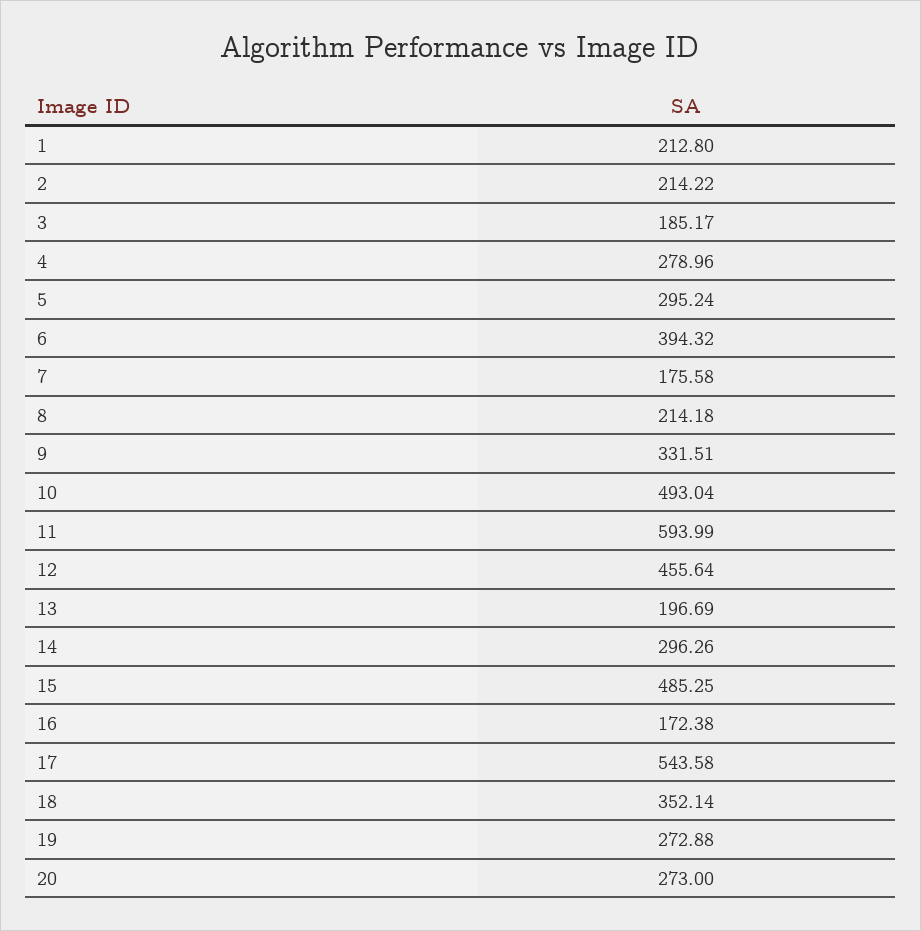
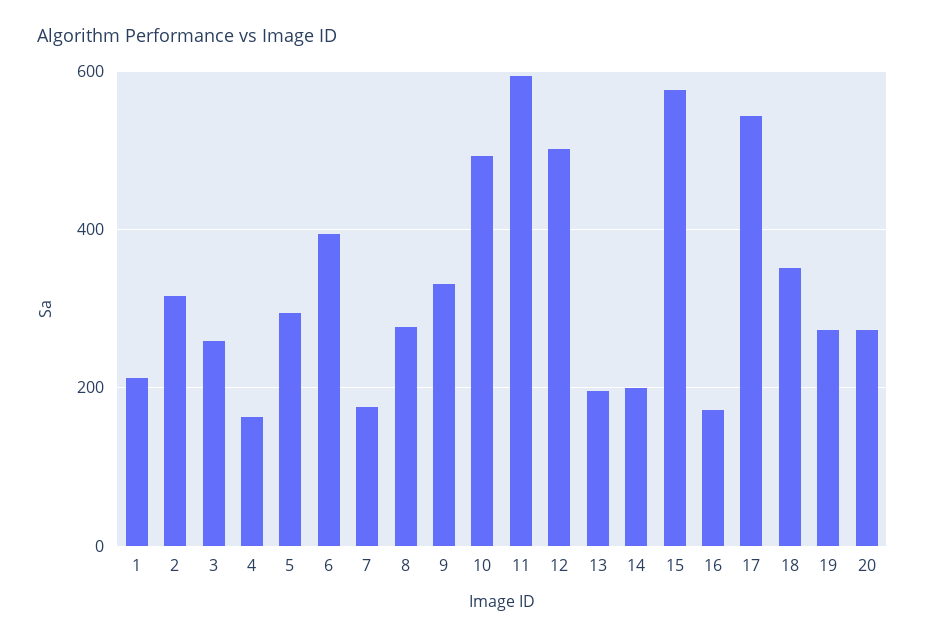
  {
    "1": 212.8,
-   "2": 214.22,
+   "2": 320,
-   "3": 185.17,
+   "3": 260,
-   "4": 278.96,
+   "4": 160,
    "5": 295.24,
    "6": 394.32,
    "7": 175.58,
-   "8": 214.18,
+   "8": 280,
    "9": 331.51,
    "10": 493.04,
    "11": 593.99,
-   "12": 455.64,
+   "12": 500,
    "13": 196.69,
-   "14": 296.26,
+   "14": 200,
-   "15": 485.25,
+   "15": 580,
    "16": 172.38,
    "17": 543.58,
    "18": 352.14,
    "19": 272.88,
    "20": 273
  }

